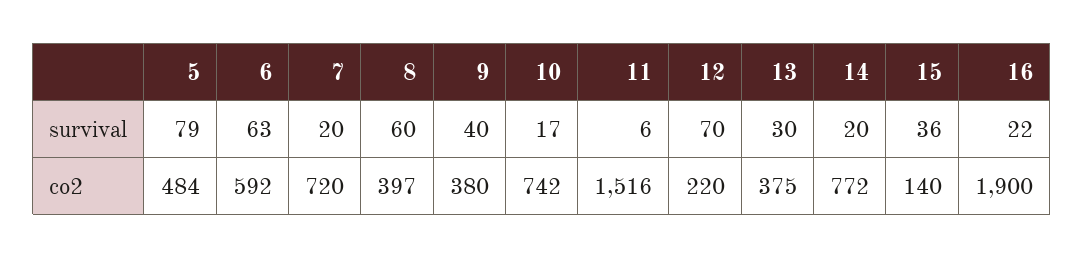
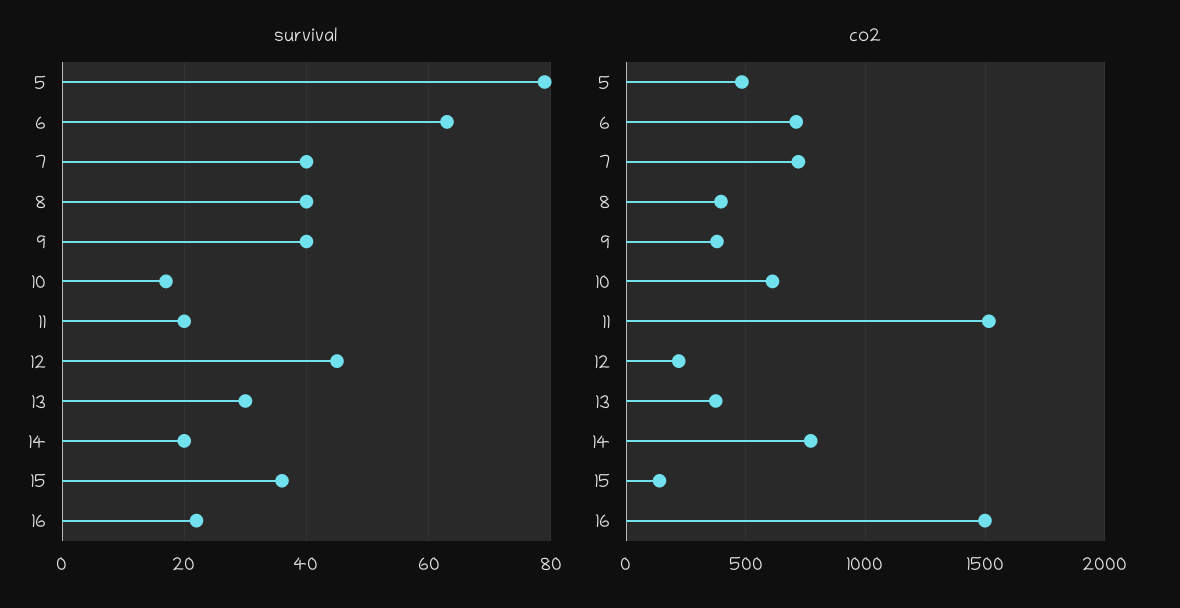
  {
    "survival": {
      "5": 79,
      "6": 63,
-     "7": 20,
+     "7": 40,
-     "8": 60,
+     "8": 40,
      "9": 40,
      "10": 17,
-     "11": 6,
+     "11": 20,
-     "12": 70,
+     "12": 45,
      "13": 30,
      "14": 20,
      "15": 36,
      "16": 22
    },
    "co2": {
      "5": 484,
-     "6": 592,
+     "6": 700,
      "7": 720,
      "8": 397,
      "9": 380,
-     "10": 742,
+     "10": 600,
      "11": 1516,
      "12": 220,
      "13": 375,
      "14": 772,
      "15": 140,
-     "16": 1900
+     "16": 1500
    }
  }

